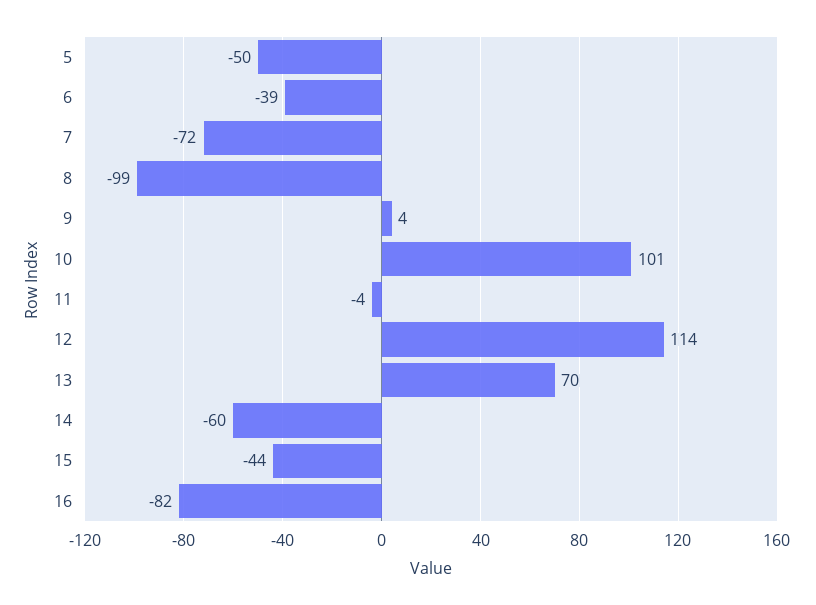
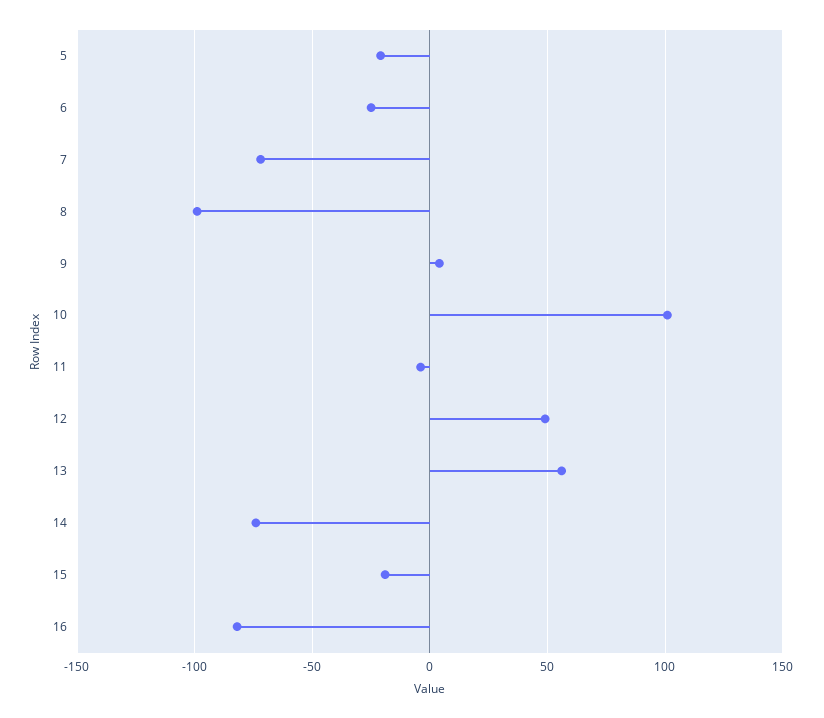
  {
-   "5": -50,
+   "5": -20,
-   "6": -39,
+   "6": -25,
    "7": -72,
    "8": -99,
    "9": 4,
    "10": 101,
    "11": -4,
-   "12": 114,
+   "12": 50,
-   "13": 70,
+   "13": 55,
-   "14": -60,
+   "14": -75,
-   "15": -44,
+   "15": -20,
    "16": -82
  }

